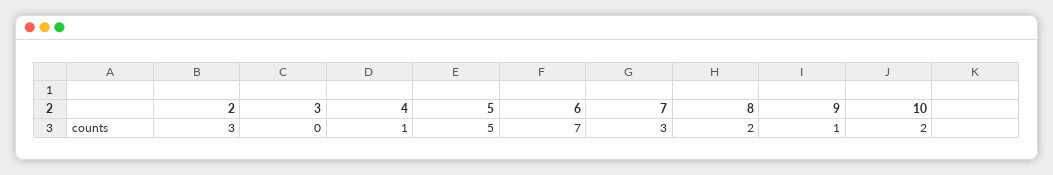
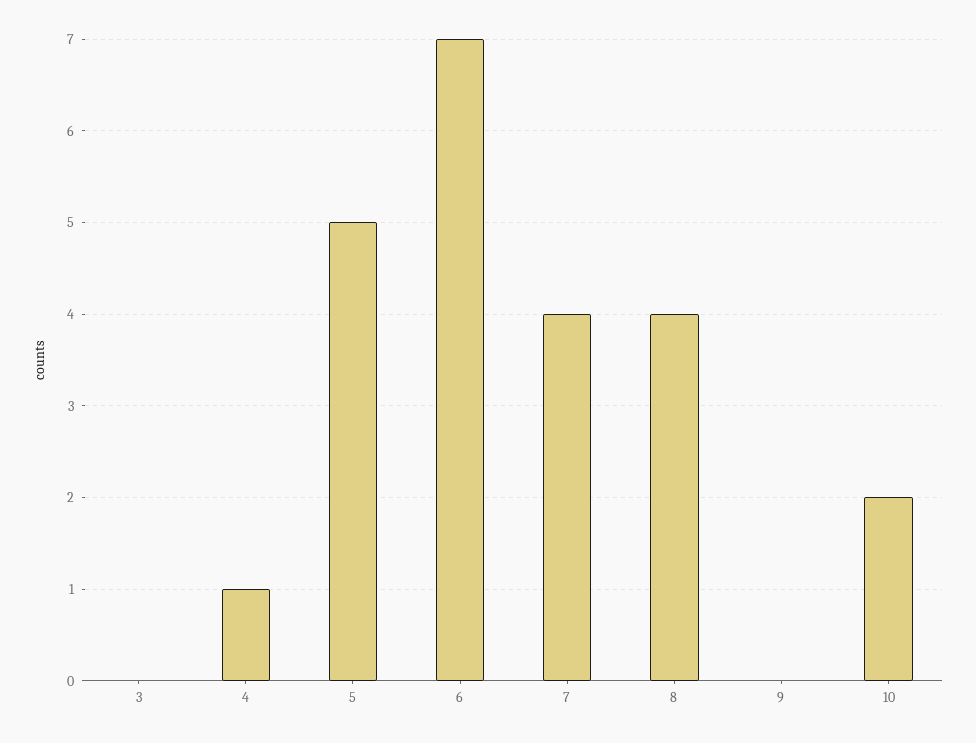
  {
-   "2": 3,
    "3": 0,
    "4": 1,
    "5": 5,
    "6": 7,
-   "7": 3,
+   "7": 4,
-   "8": 2,
+   "8": 4,
-   "9": 1,
+   "9": 0,
    "10": 2
  }

